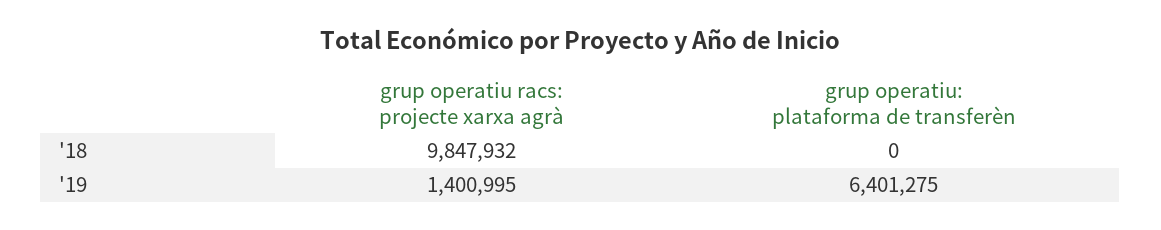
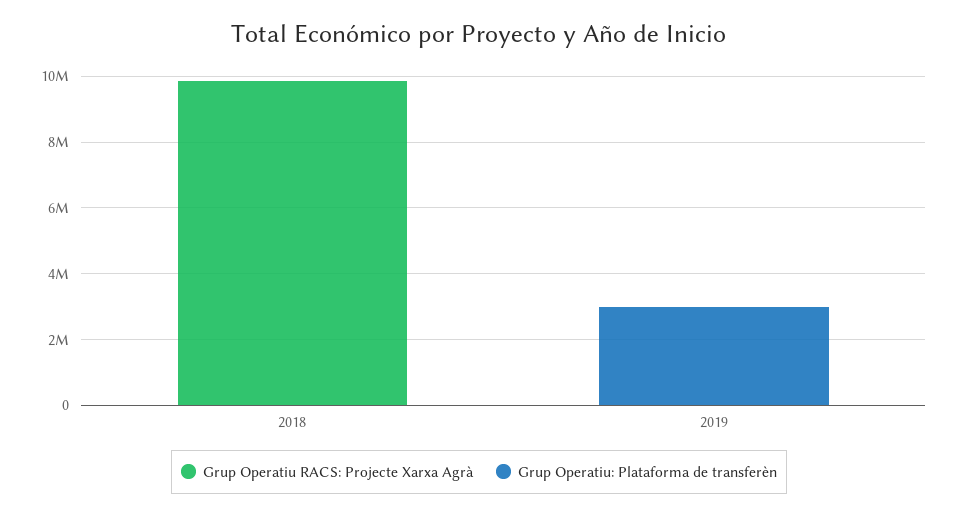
  {
    "grup operatiu racs: projecte xarxa agrà": {
      "'18": 9847932,
-     "'19": 1400995
+     "'19": 0
    },
    "grup operatiu: plataforma de transferèn": {
      "'18": 0,
-     "'19": 6401275
+     "'19": 3000000
    }
  }

